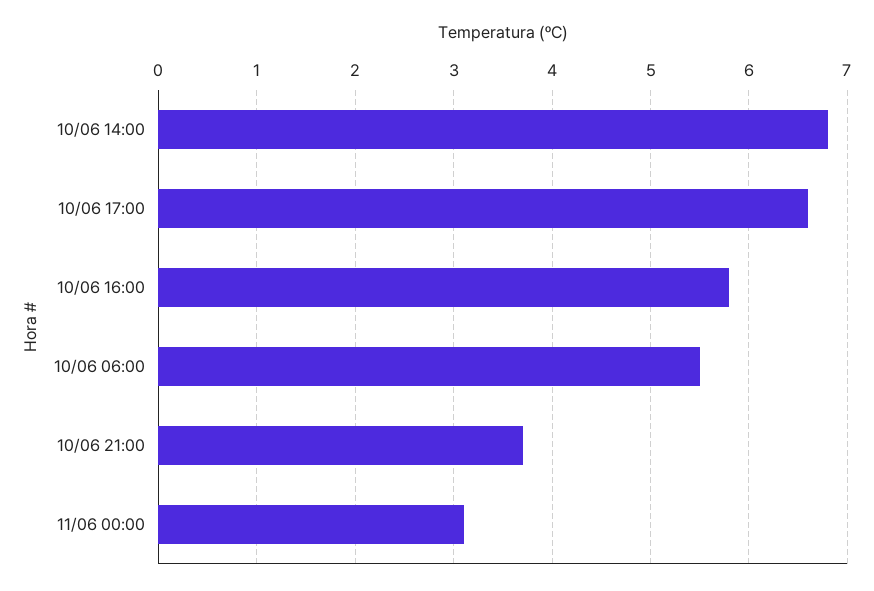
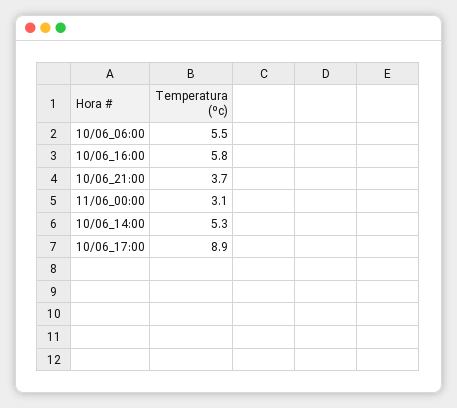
  {
-   "10/06 14:00": 6.8,
+   "10/06 14:00": 5.3,
-   "10/06 17:00": 6.6,
+   "10/06 17:00": 8.9,
    "10/06 16:00": 5.8,
    "10/06 06:00": 5.5,
    "10/06 21:00": 3.7,
    "11/06 00:00": 3.1
  }

